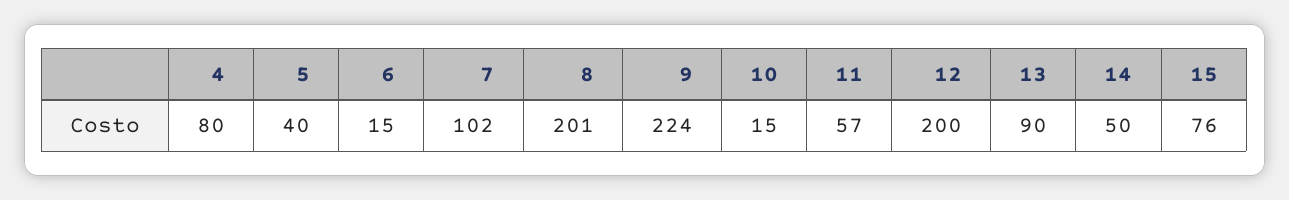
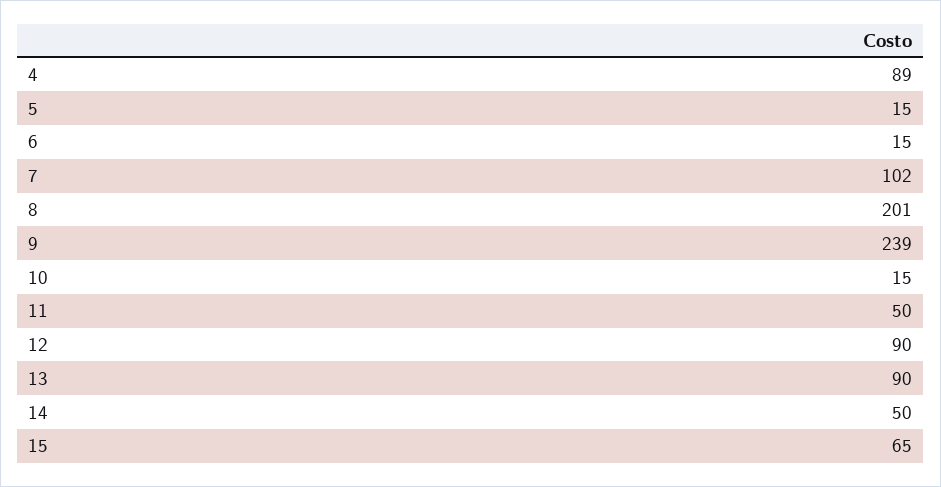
  {
-   "4": 80,
+   "4": 89,
-   "5": 40,
+   "5": 15,
    "6": 15,
    "7": 102,
    "8": 201,
-   "9": 224,
+   "9": 239,
    "10": 15,
-   "11": 57,
+   "11": 50,
-   "12": 200,
+   "12": 90,
    "13": 90,
    "14": 50,
-   "15": 76
+   "15": 65
  }

